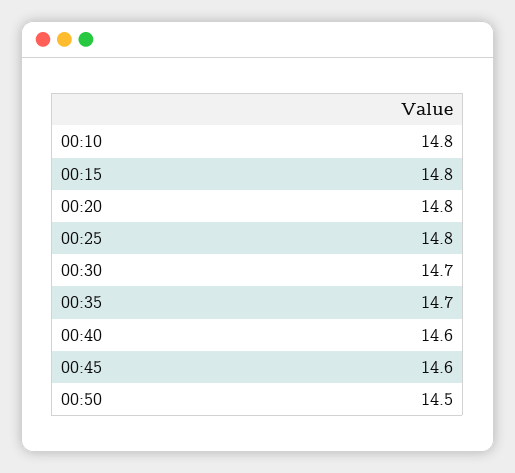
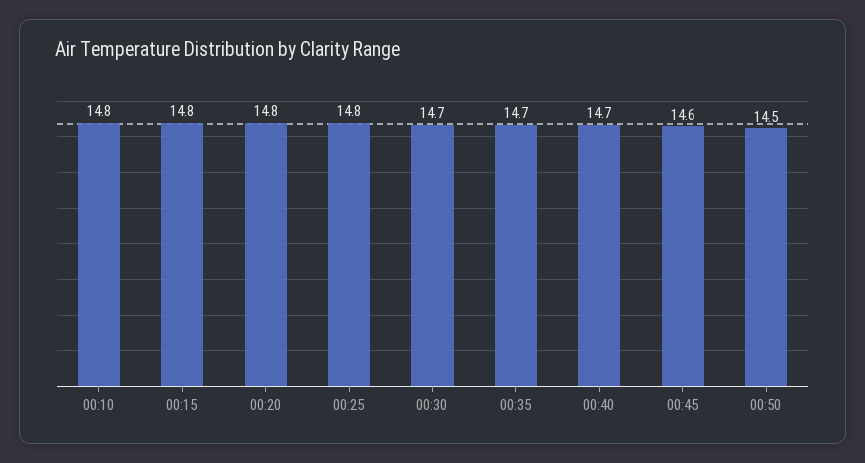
  {
    "00:10": 14.8,
    "00:15": 14.8,
    "00:20": 14.8,
    "00:25": 14.8,
    "00:30": 14.7,
    "00:35": 14.7,
-   "00:40": 14.6,
+   "00:40": 14.7,
    "00:45": 14.6,
    "00:50": 14.5
  }

